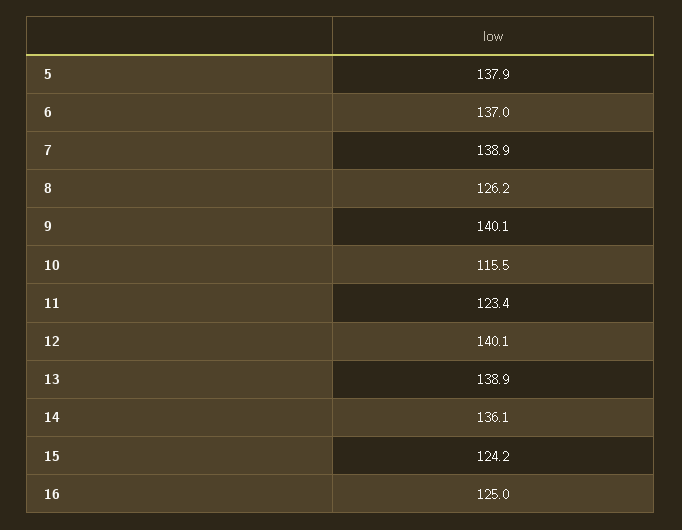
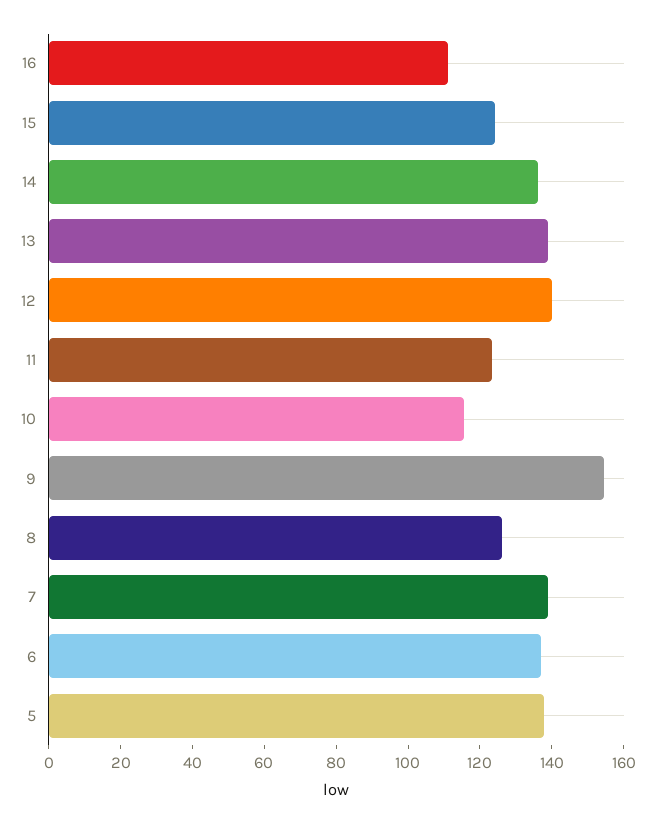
  {
    "5": 137.9,
    "6": 137,
    "7": 138.9,
    "8": 126.2,
-   "9": 140.1,
+   "9": 155,
    "10": 115.5,
    "11": 123.4,
    "12": 140.1,
    "13": 138.9,
    "14": 136.1,
    "15": 124.2,
-   "16": 125
+   "16": 110
  }

